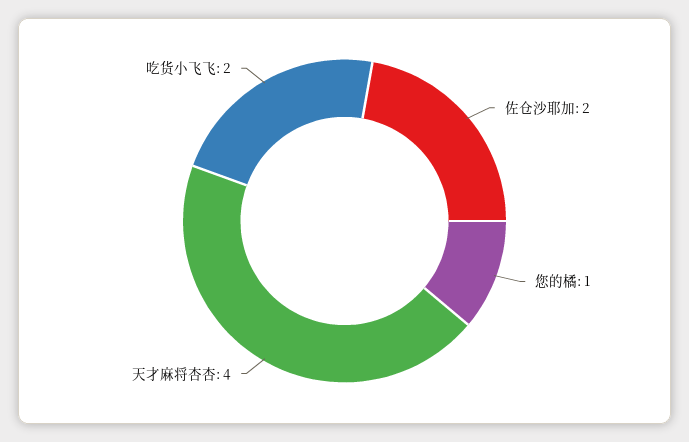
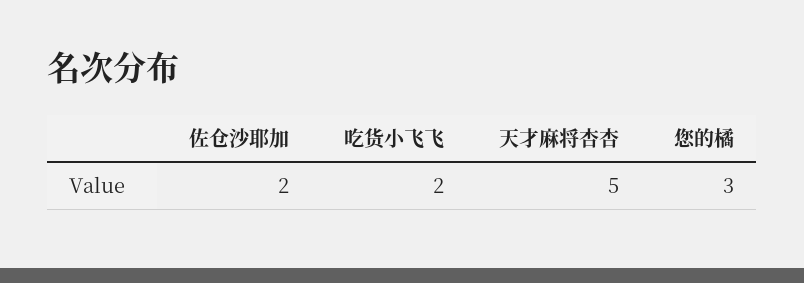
  {
    "佐仓沙耶加": 2,
-   "您的橘": 1,
+   "您的橘": 3,
-   "天才麻将杏杏": 4,
+   "天才麻将杏杏": 5,
    "吃货小飞飞": 2
  }

